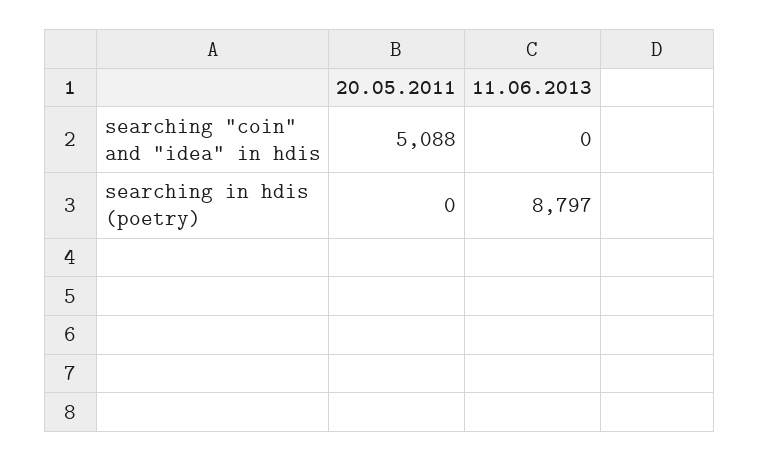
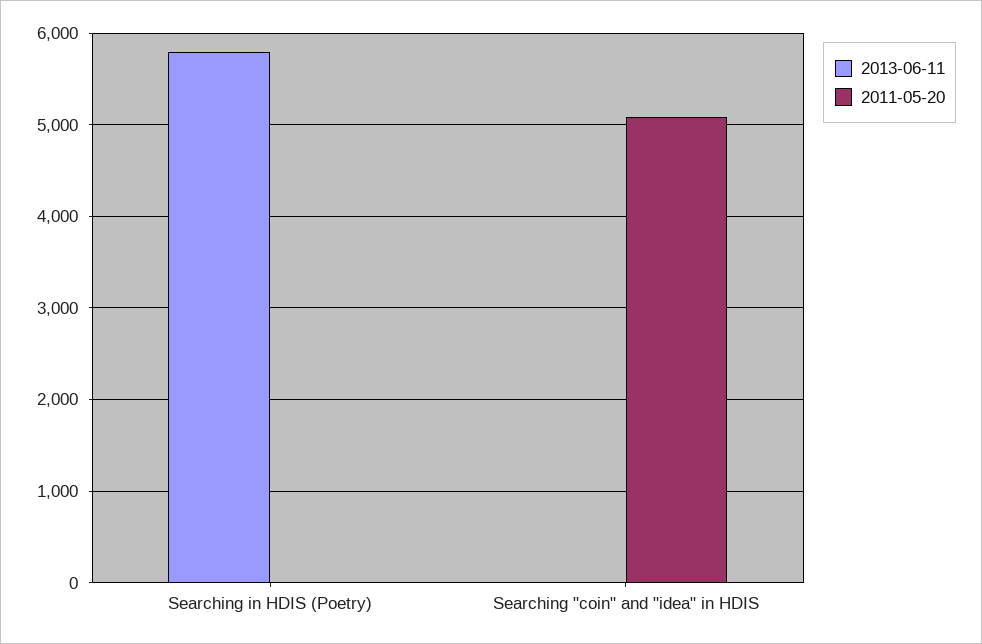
  {
    "20.05.2011": {
      "searching \"coin\" and \"idea\" in hdis": 5088,
      "searching in hdis (poetry)": 0
    },
    "11.06.2013": {
      "searching \"coin\" and \"idea\" in hdis": 0,
-     "searching in hdis (poetry)": 8797
+     "searching in hdis (poetry)": 5800
    }
  }

